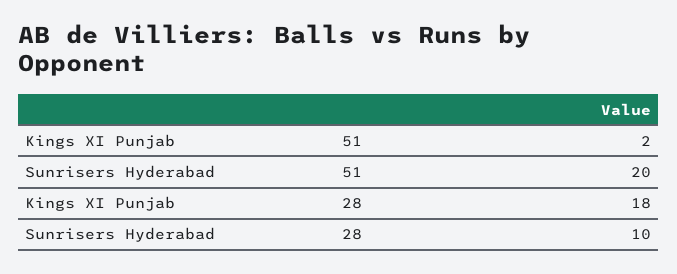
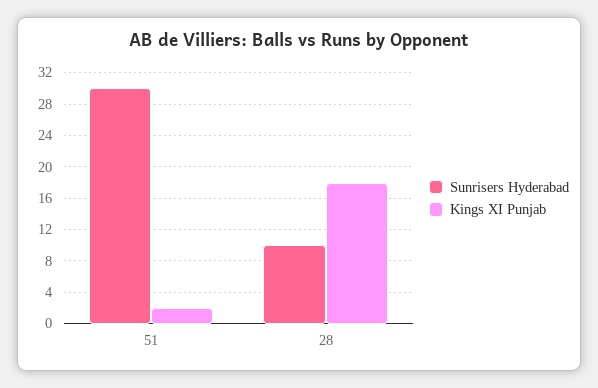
  {
    "Kings XI Punjab": {
      "51": 2,
      "28": 18
    },
    "Sunrisers Hyderabad": {
-     "51": 20,
+     "51": 30,
      "28": 10
    }
  }

